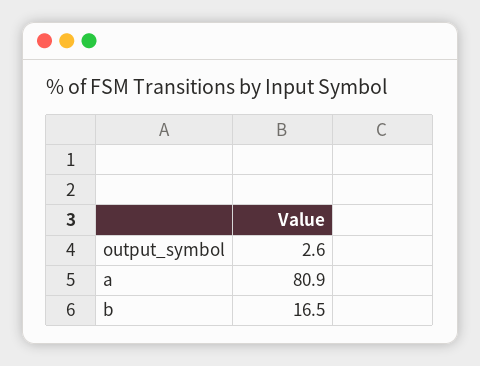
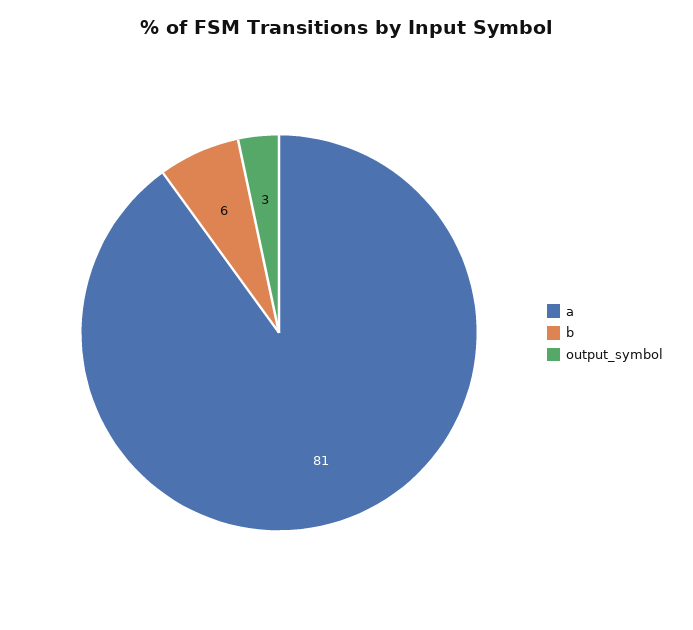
  {
    "output_symbol": 2.6,
    "a": 80.9,
-   "b": 16.5
+   "b": 6
  }

